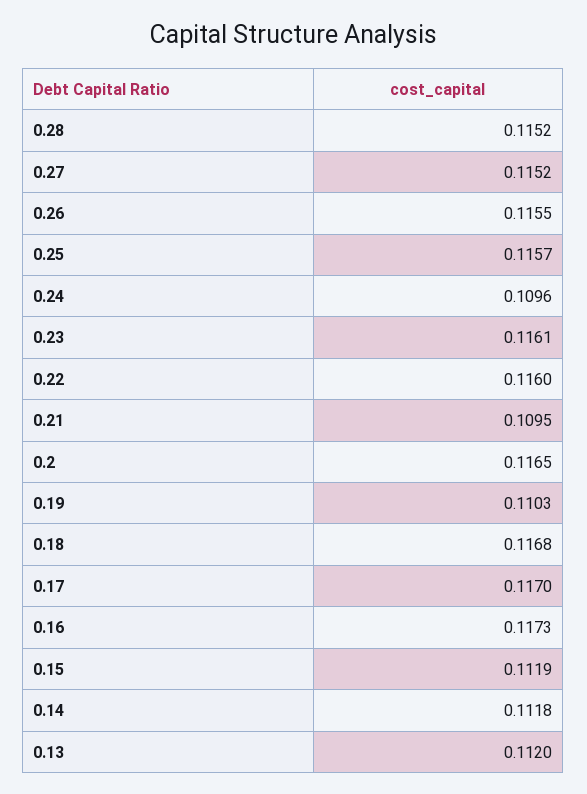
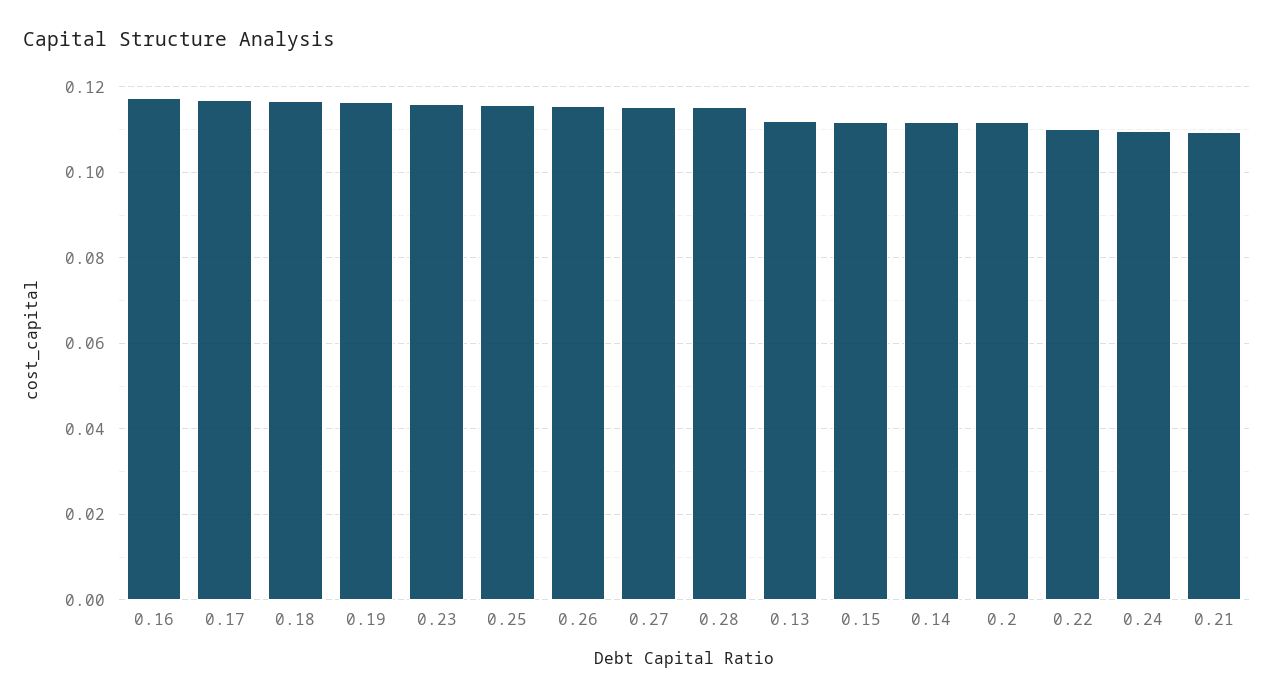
  {
    "0.28": 0.1152,
    "0.27": 0.1152,
    "0.26": 0.1155,
    "0.25": 0.1157,
    "0.24": 0.1096,
    "0.23": 0.1161,
-   "0.22": 0.116,
+   "0.22": 0.11,
    "0.21": 0.1095,
-   "0.2": 0.1165,
+   "0.2": 0.112,
-   "0.19": 0.1103,
+   "0.19": 0.116,
    "0.18": 0.1168,
    "0.17": 0.117,
    "0.16": 0.1173,
    "0.15": 0.1119,
    "0.14": 0.1118,
    "0.13": 0.112
  }

